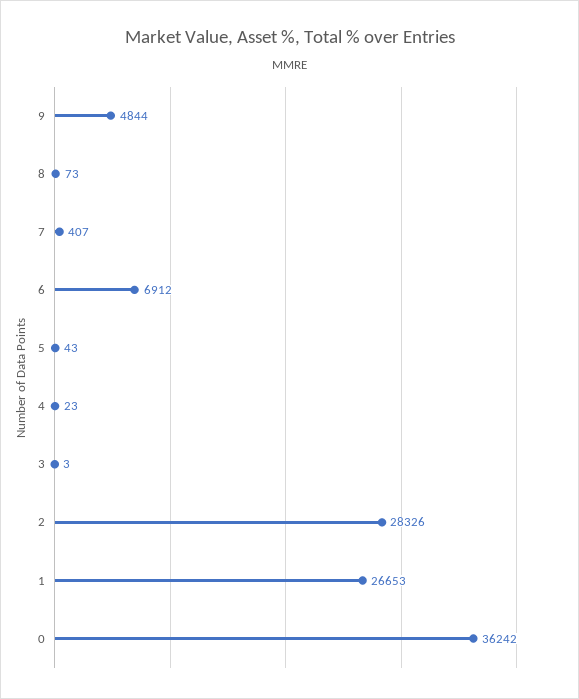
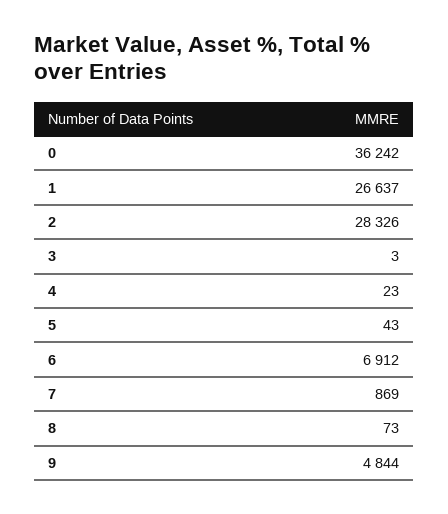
  {
    "9": 4844,
    "8": 73,
-   "7": 407,
+   "7": 869,
    "6": 6912,
    "5": 43,
    "4": 23,
    "3": 3,
    "2": 28326,
-   "1": 26653,
+   "1": 26637,
    "0": 36242
  }

